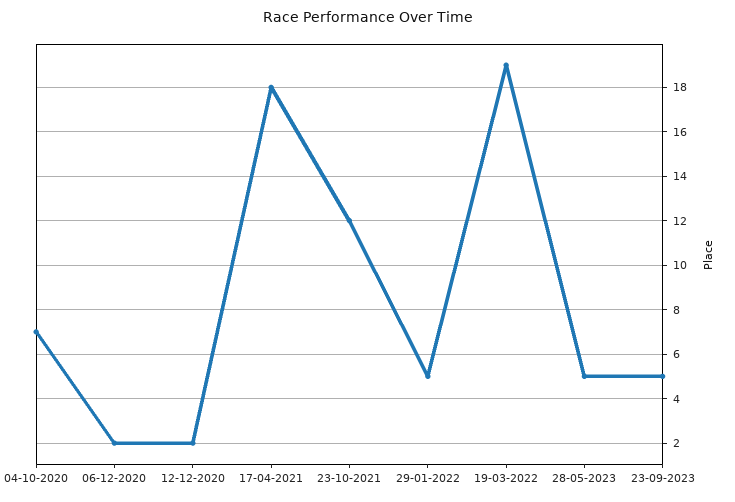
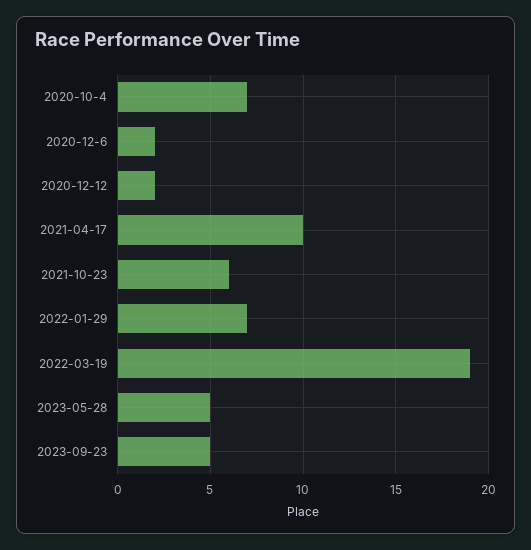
  {
    "04-10-2020": 7,
    "06-12-2020": 2,
    "12-12-2020": 2,
-   "17-04-2021": 18,
+   "17-04-2021": 10,
-   "23-10-2021": 12,
+   "23-10-2021": 6,
-   "29-01-2022": 5,
+   "29-01-2022": 7,
    "19-03-2022": 19,
    "28-05-2023": 5,
    "23-09-2023": 5
  }

